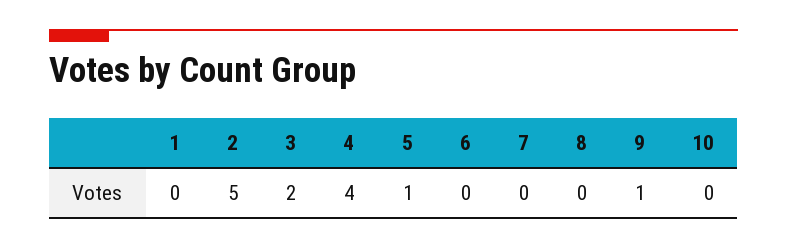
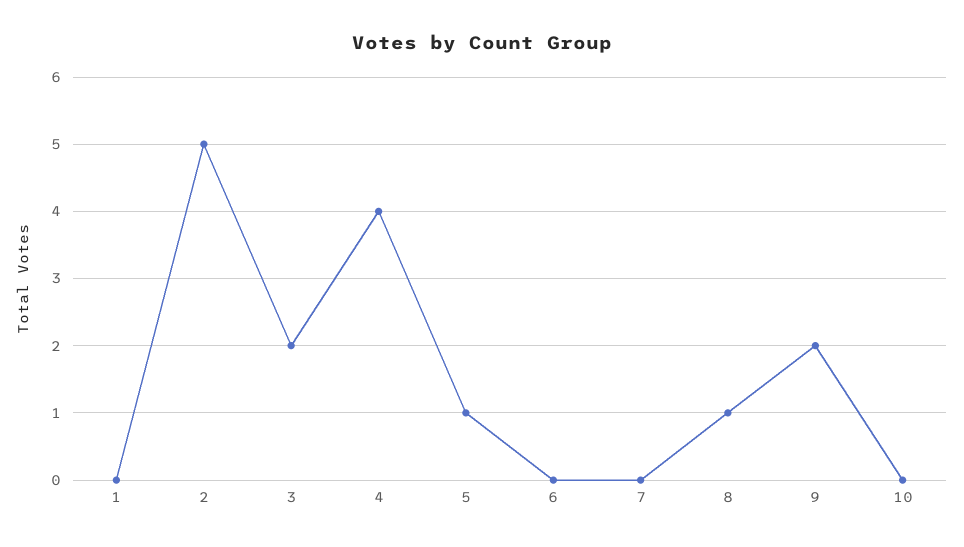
  {
    "1": 0,
    "2": 5,
    "3": 2,
    "4": 4,
    "5": 1,
    "6": 0,
    "7": 0,
-   "8": 0,
+   "8": 1,
-   "9": 1,
+   "9": 2,
    "10": 0
  }

